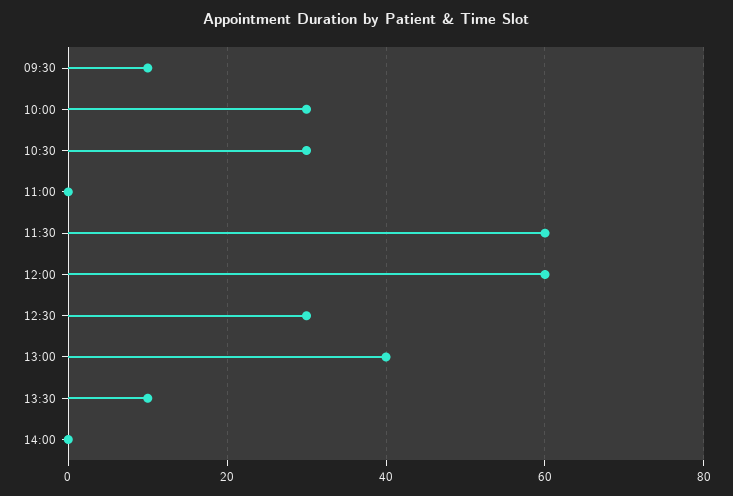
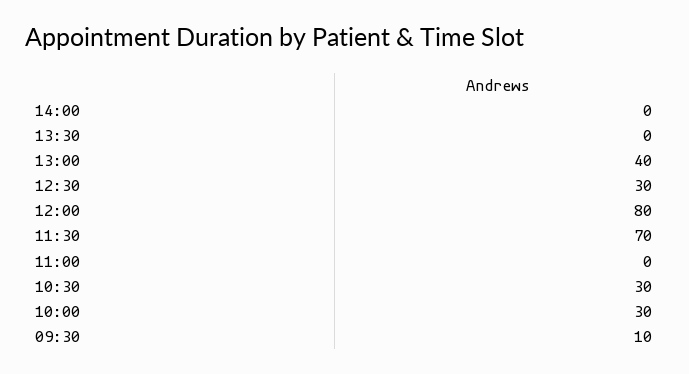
  {
    "09:30": 10,
    "10:00": 30,
    "10:30": 30,
    "11:00": 0,
-   "11:30": 60,
+   "11:30": 70,
-   "12:00": 60,
+   "12:00": 80,
    "12:30": 30,
    "13:00": 40,
-   "13:30": 10,
+   "13:30": 0,
    "14:00": 0
  }

